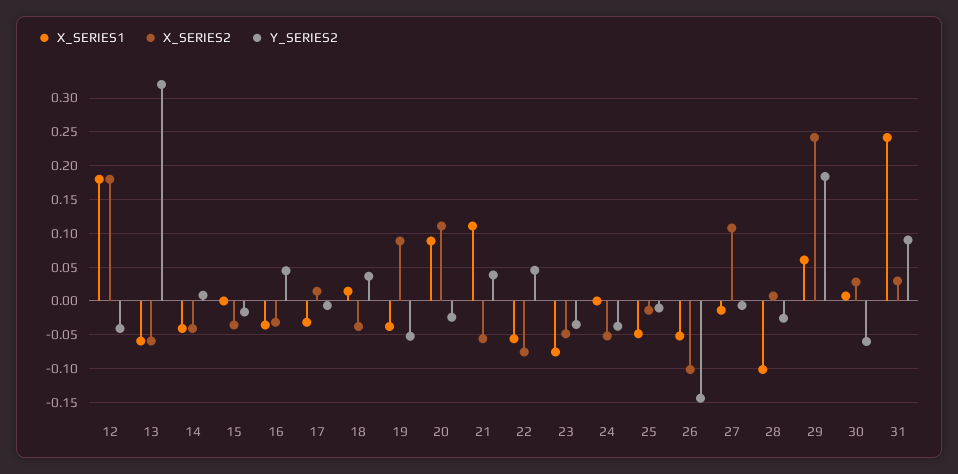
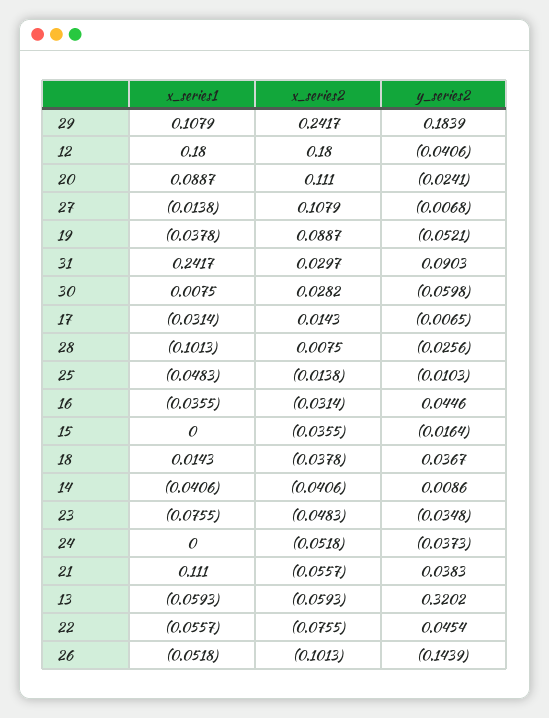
  {
    "X_SERIES1": {
      "12": 0.18,
      "13": -0.0593,
      "14": -0.0406,
      "15": 0,
      "16": -0.0355,
      "17": -0.0314,
      "18": 0.0143,
      "19": -0.0378,
      "20": 0.0887,
      "21": 0.111,
      "22": -0.0557,
      "23": -0.0755,
      "24": 0,
      "25": -0.0483,
      "26": -0.0518,
      "27": -0.0138,
      "28": -0.1013,
-     "29": 0.06,
+     "29": 0.1079,
      "30": 0.0075,
      "31": 0.2417
    },
    "X_SERIES2": {
      "12": 0.18,
      "13": -0.0593,
      "14": -0.0406,
      "15": -0.0355,
      "16": -0.0314,
      "17": 0.0143,
      "18": -0.0378,
      "19": 0.0887,
      "20": 0.111,
      "21": -0.0557,
      "22": -0.0755,
      "23": -0.0483,
      "24": -0.0518,
      "25": -0.0138,
      "26": -0.1013,
      "27": 0.1079,
      "28": 0.0075,
      "29": 0.2417,
      "30": 0.0282,
      "31": 0.0297
    },
    "Y_SERIES2": {
      "12": -0.0406,
      "13": 0.3202,
      "14": 0.0086,
      "15": -0.0164,
      "16": 0.0446,
      "17": -0.0065,
      "18": 0.0367,
      "19": -0.0521,
      "20": -0.0241,
      "21": 0.0383,
      "22": 0.0454,
      "23": -0.0348,
      "24": -0.0373,
      "25": -0.0103,
      "26": -0.1439,
      "27": -0.0068,
      "28": -0.0256,
      "29": 0.1839,
      "30": -0.0598,
      "31": 0.0903
    }
  }

